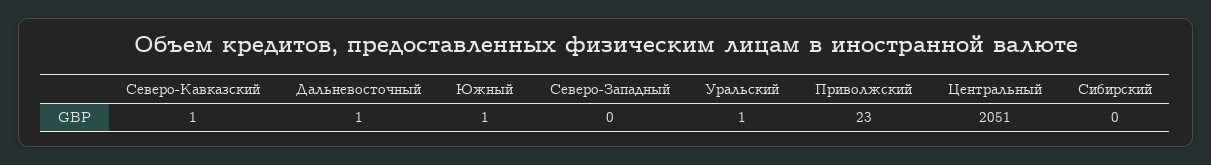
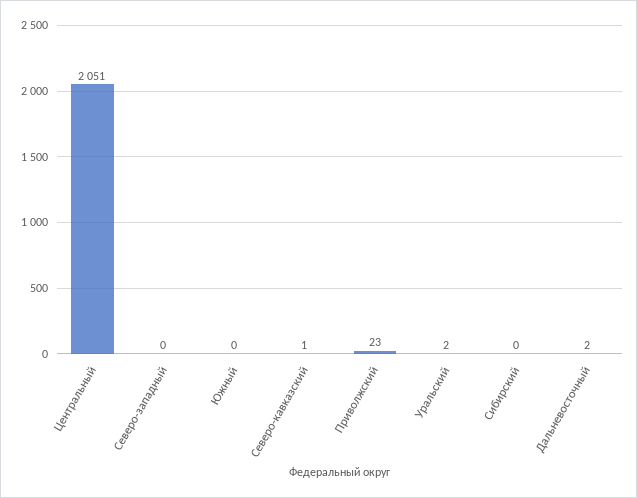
  {
    "Северо-Кавказский": 1,
-   "Дальневосточный": 1,
+   "Дальневосточный": 2,
-   "Южный": 1,
+   "Южный": 0,
    "Северо-Западный": 0,
-   "Уральский": 1,
+   "Уральский": 2,
    "Приволжский": 23,
    "Центральный": 2051,
    "Сибирский": 0
  }

